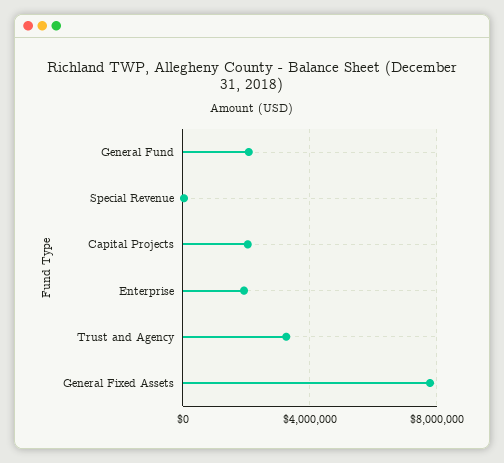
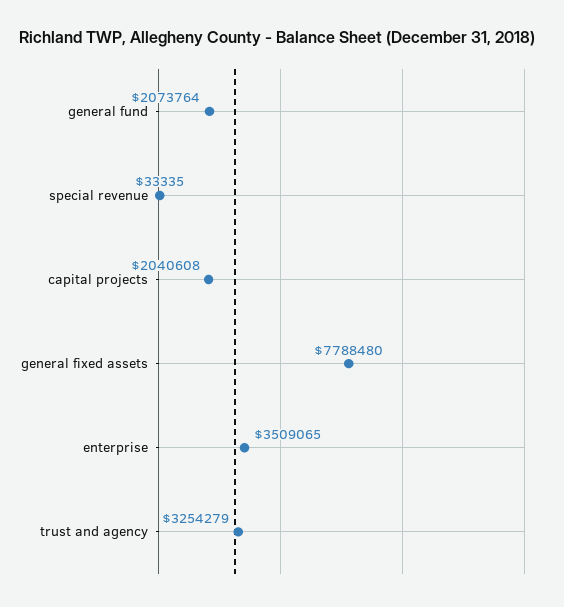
  {
    "General Fund": 2073764,
    "Special Revenue": 33335,
    "Capital Projects": 2040608,
-   "Enterprise": 2000000,
+   "Enterprise": 3509065,
    "Trust and Agency": 3254279,
    "General Fixed Assets": 7788480
  }

